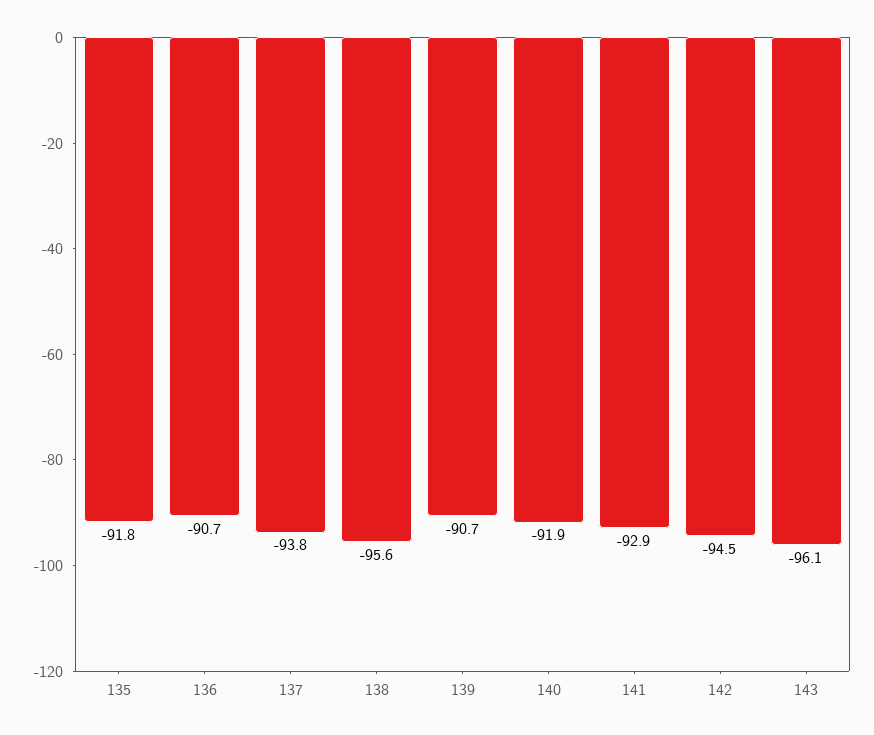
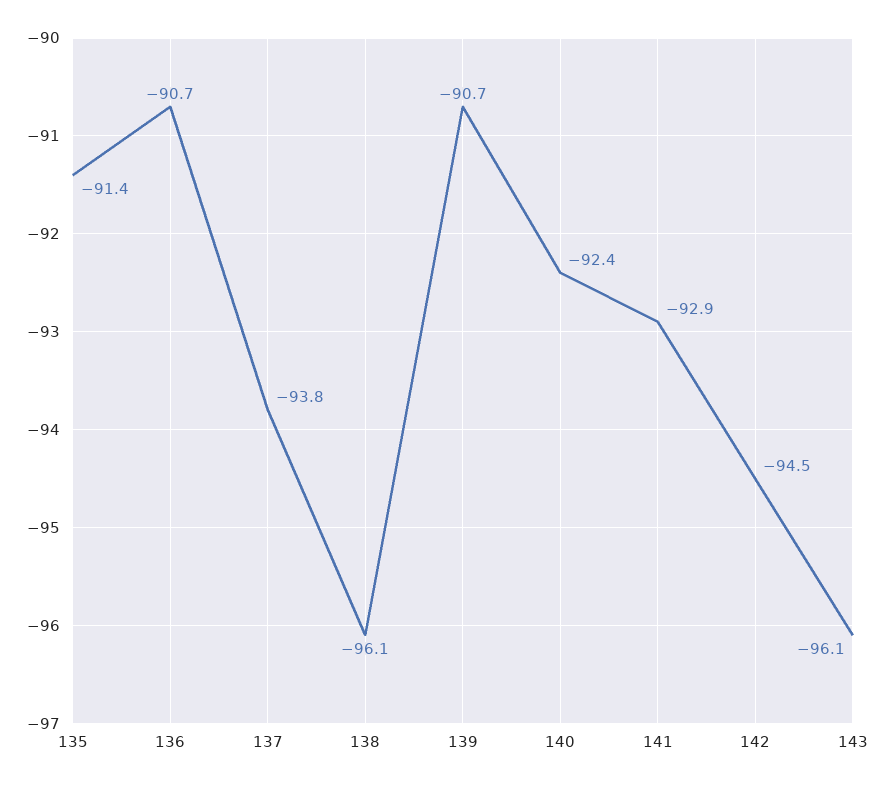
  {
-   "135": -91.8,
+   "135": -91.4,
    "136": -90.7,
    "137": -93.8,
-   "138": -95.6,
+   "138": -96.1,
    "139": -90.7,
-   "140": -91.9,
+   "140": -92.4,
    "141": -92.9,
    "142": -94.5,
    "143": -96.1
  }

